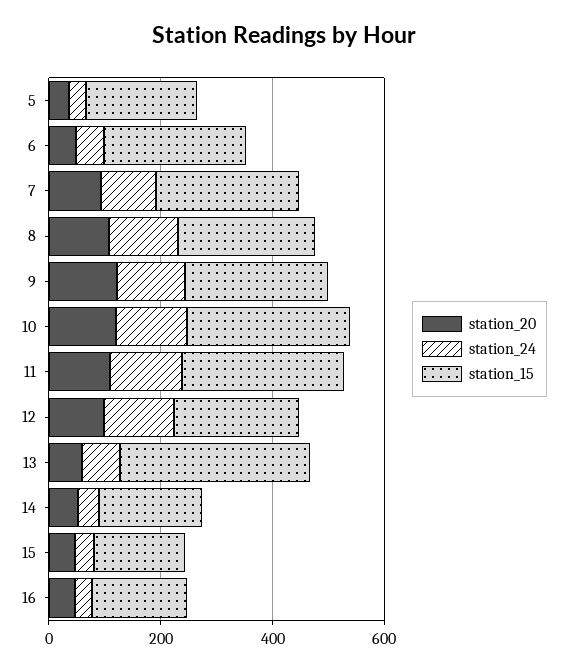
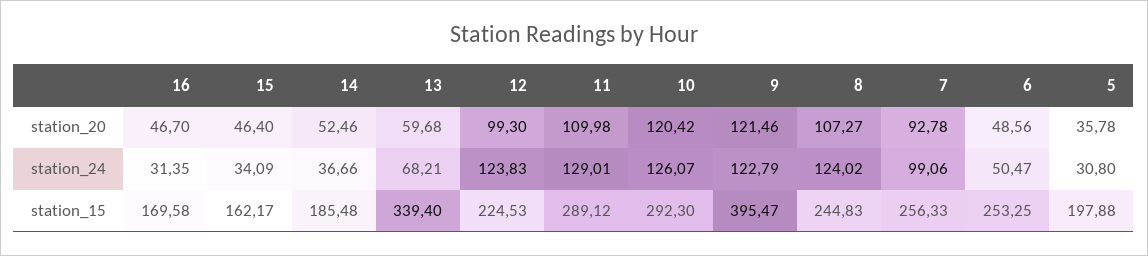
  {
    "station_20": {
      "5": 35.78,
      "6": 48.56,
      "7": 92.78,
      "8": 107.27,
      "9": 121.46,
      "10": 120.42,
      "11": 109.98,
      "12": 99.3,
      "13": 59.68,
      "14": 52.46,
      "15": 46.4,
      "16": 46.7
    },
    "station_24": {
      "5": 30.8,
      "6": 50.47,
      "7": 99.06,
      "8": 124.02,
      "9": 122.79,
      "10": 126.07,
      "11": 129.01,
      "12": 123.83,
      "13": 68.21,
      "14": 36.66,
      "15": 34.09,
      "16": 31.35
    },
    "station_15": {
      "5": 197.88,
      "6": 253.25,
      "7": 256.33,
      "8": 244.83,
-     "9": 250,
+     "9": 395.47,
      "10": 292.3,
      "11": 289.12,
      "12": 224.53,
      "13": 339.4,
      "14": 185.48,
      "15": 162.17,
      "16": 169.58
    }
  }

